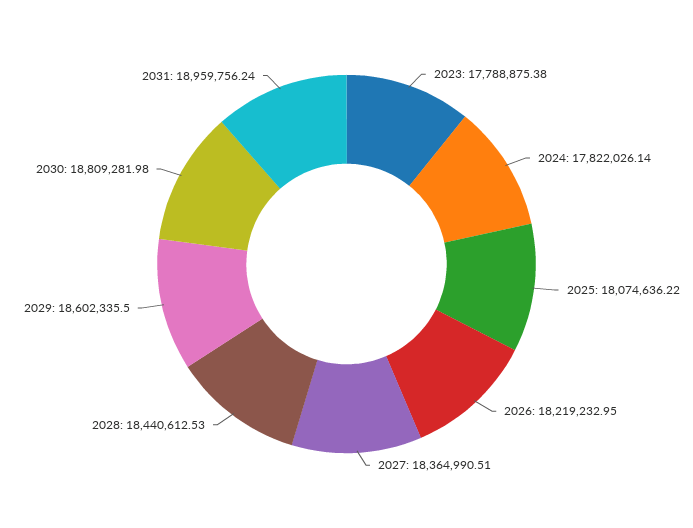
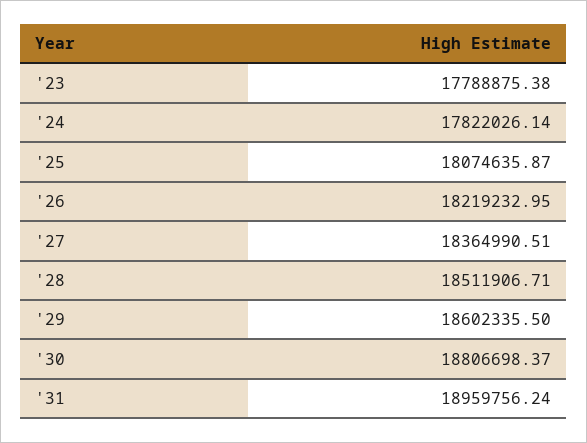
  {
    "2023": 17788875.38,
    "2024": 17822026.14,
-   "2025": 18074636.22,
+   "2025": 18074635.87,
    "2026": 18219232.95,
    "2027": 18364990.51,
-   "2028": 18440612.53,
+   "2028": 18511906.71,
    "2029": 18602335.5,
-   "2030": 18809281.98,
+   "2030": 18806698.37,
    "2031": 18959756.24
  }

